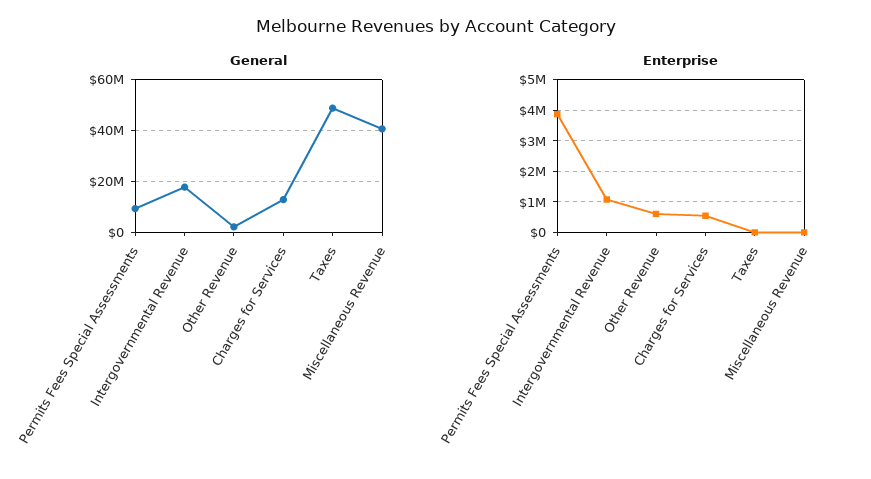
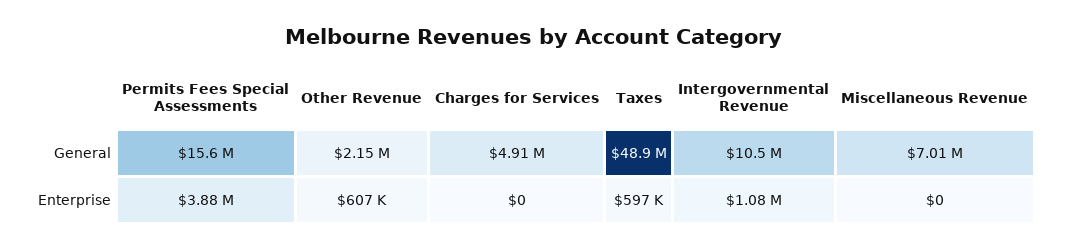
  {
    "General": {
-     "Permits Fees Special Assessments": 10000000,
+     "Permits Fees Special Assessments": 15600000,
-     "Intergovernmental Revenue": 17500000,
+     "Intergovernmental Revenue": 10500000,
      "Other Revenue": 2150000,
-     "Charges for Services": 12500000,
+     "Charges for Services": 4910000,
      "Taxes": 48900000,
-     "Miscellaneous Revenue": 40000000
+     "Miscellaneous Revenue": 7010000
    },
    "Enterprise": {
      "Permits Fees Special Assessments": 3880000,
      "Intergovernmental Revenue": 1080000,
      "Other Revenue": 607000,
-     "Charges for Services": 600000,
+     "Charges for Services": 0,
-     "Taxes": 0,
+     "Taxes": 597000,
      "Miscellaneous Revenue": 0
    }
  }

